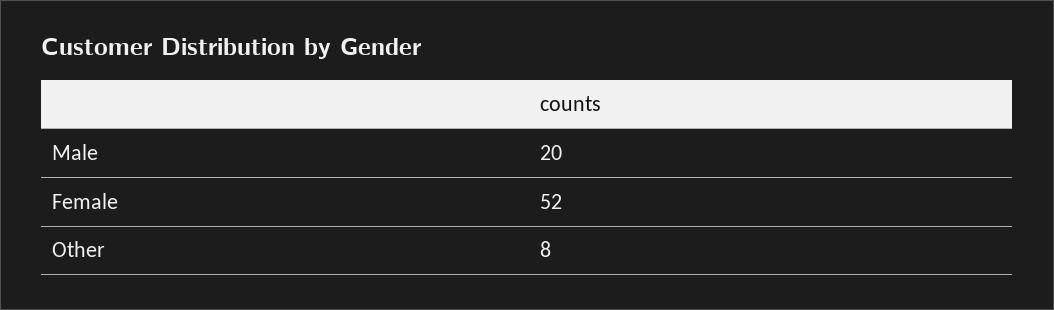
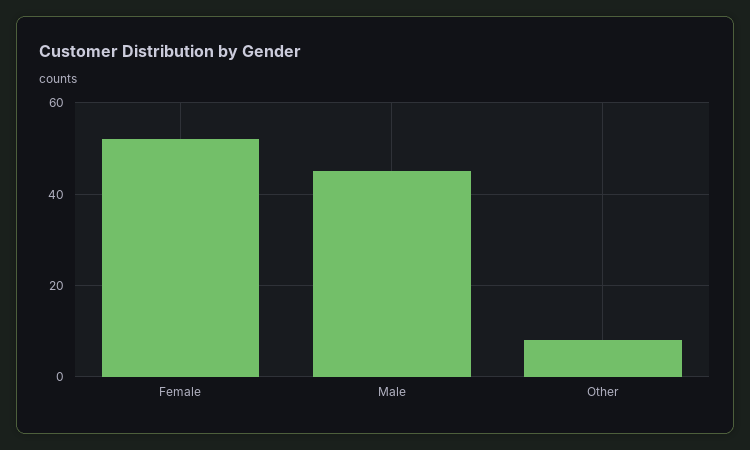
  {
-   "Male": 20,
+   "Male": 45,
    "Female": 52,
    "Other": 8
  }

